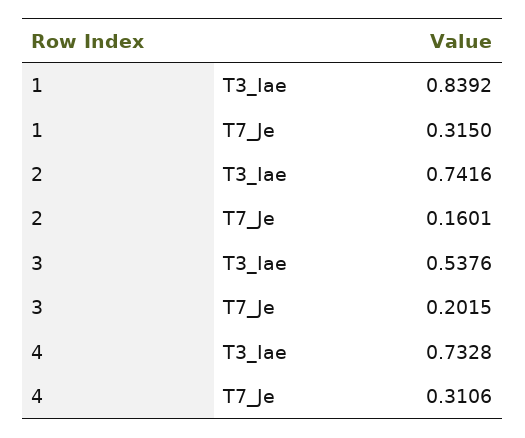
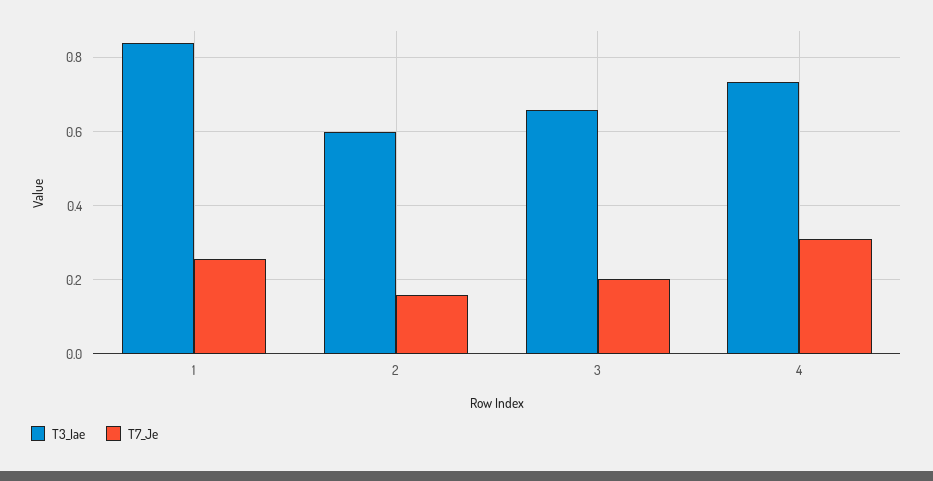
  {
    "T3_Iae": {
      "1": 0.8392,
-     "2": 0.7416,
+     "2": 0.6,
-     "3": 0.5376,
+     "3": 0.66,
      "4": 0.7328
    },
    "T7_Je": {
-     "1": 0.315,
+     "1": 0.26,
      "2": 0.1601,
      "3": 0.2015,
      "4": 0.3106
    }
  }

